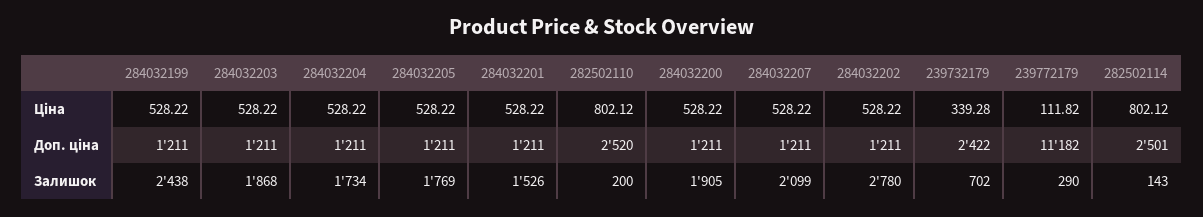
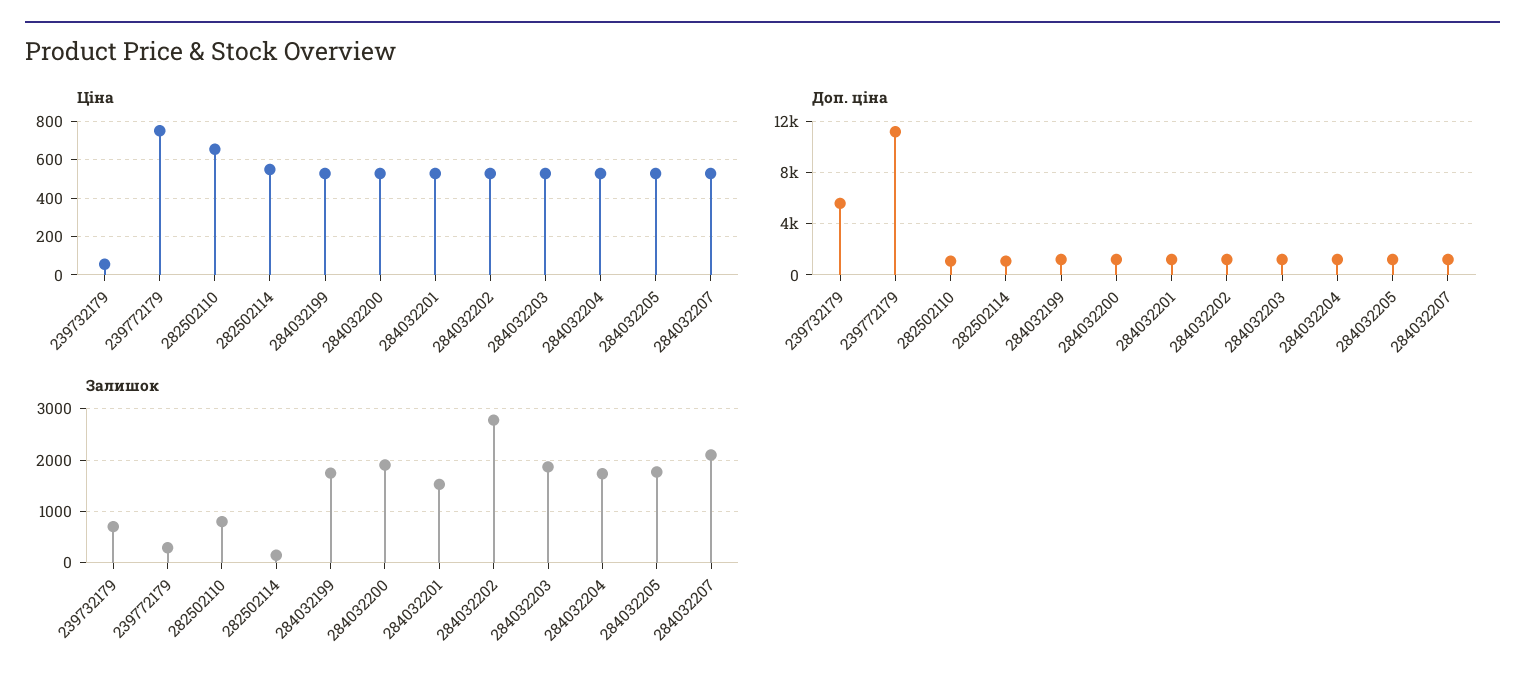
  {
    "Ціна": {
      "284032199": 528.22,
      "284032203": 528.22,
      "284032204": 528.22,
      "284032205": 528.22,
      "284032201": 528.22,
-     "282502110": 802.12,
+     "282502110": 650,
      "284032200": 528.22,
      "284032207": 528.22,
      "284032202": 528.22,
-     "239732179": 339.28,
+     "239732179": 50,
-     "239772179": 111.82,
+     "239772179": 750,
-     "282502114": 802.12
+     "282502114": 550
    },
    "Доп. ціна": {
      "284032199": 1211,
      "284032203": 1211,
      "284032204": 1211,
      "284032205": 1211,
      "284032201": 1211,
-     "282502110": 2520,
+     "282502110": 1000,
      "284032200": 1211,
      "284032207": 1211,
      "284032202": 1211,
-     "239732179": 2422,
+     "239732179": 5500,
      "239772179": 11182,
-     "282502114": 2501
+     "282502114": 1000
    },
    "Залишок": {
-     "284032199": 2438,
+     "284032199": 1800,
      "284032203": 1868,
      "284032204": 1734,
      "284032205": 1769,
      "284032201": 1526,
-     "282502110": 200,
+     "282502110": 800,
      "284032200": 1905,
      "284032207": 2099,
      "284032202": 2780,
      "239732179": 702,
      "239772179": 290,
      "282502114": 143
    }
  }

